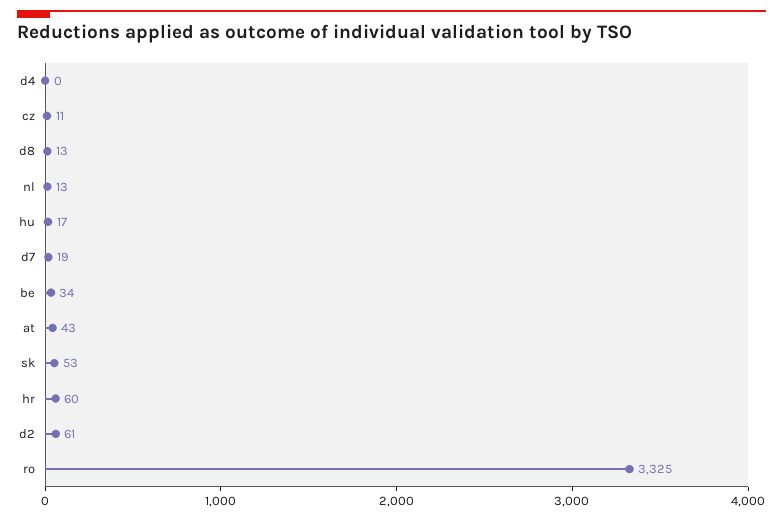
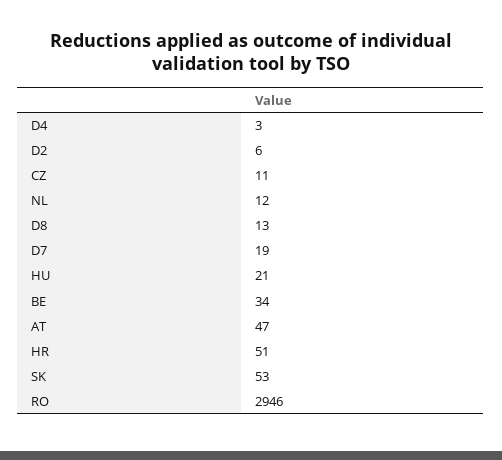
  {
-   "d4": 0,
+   "d4": 3,
    "cz": 11,
    "d8": 13,
-   "nl": 13,
+   "nl": 12,
-   "hu": 17,
+   "hu": 21,
    "d7": 19,
    "be": 34,
-   "at": 43,
+   "at": 47,
    "sk": 53,
-   "hr": 60,
+   "hr": 51,
-   "d2": 61,
+   "d2": 6,
-   "ro": 3325
+   "ro": 2946
  }

